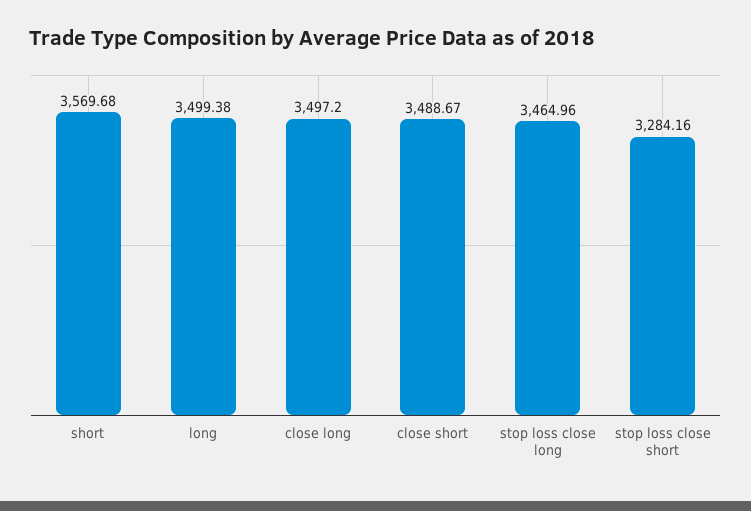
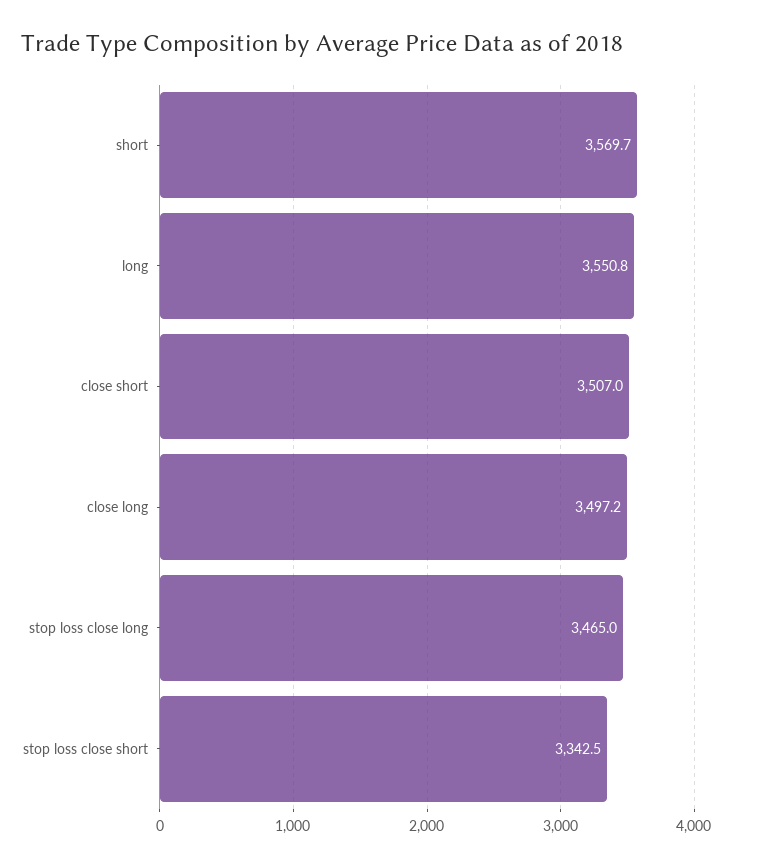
  {
    "short": 3569.68,
-   "long": 3499.38,
+   "long": 3550.8,
    "close long": 3497.2,
-   "close short": 3488.67,
+   "close short": 3507,
    "stop loss close long": 3464.96,
-   "stop loss close short": 3284.16
+   "stop loss close short": 3342.5
  }

